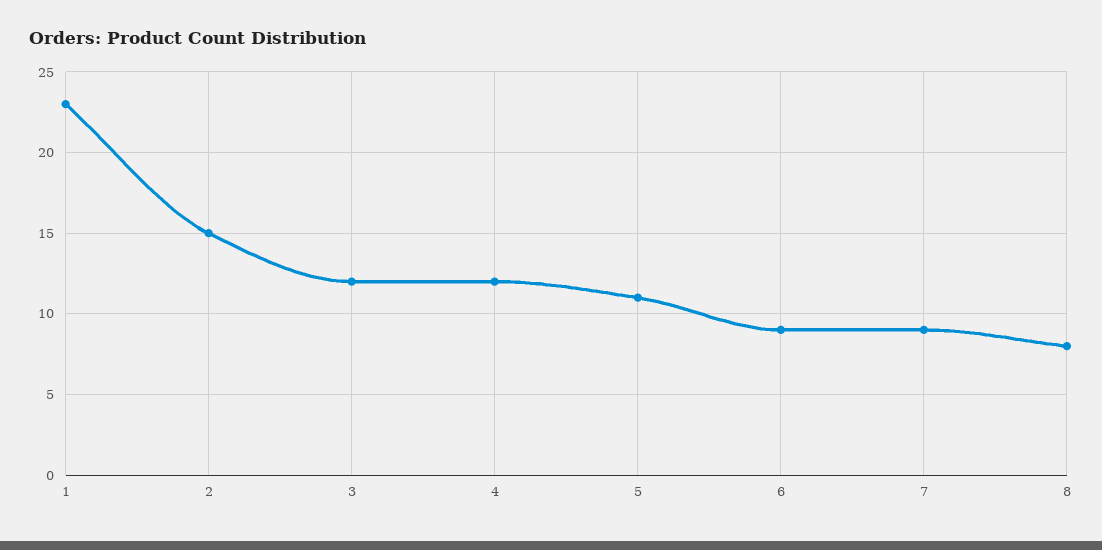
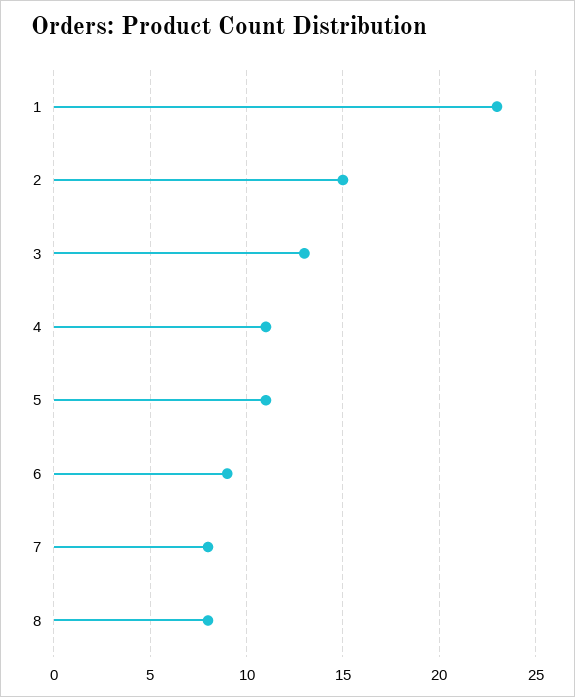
  {
    "1": 23,
    "2": 15,
-   "3": 12,
+   "3": 13,
-   "4": 12,
+   "4": 11,
    "5": 11,
    "6": 9,
-   "7": 9,
+   "7": 8,
    "8": 8
  }

